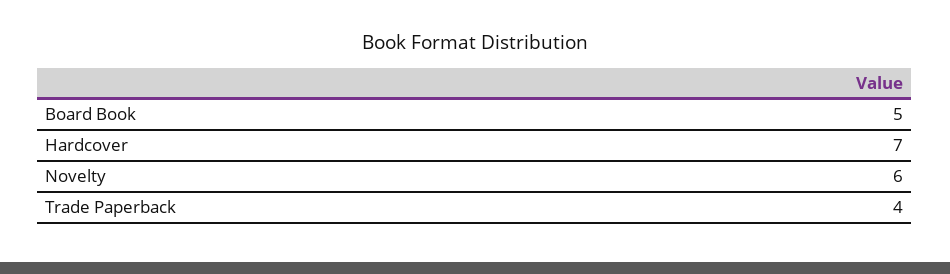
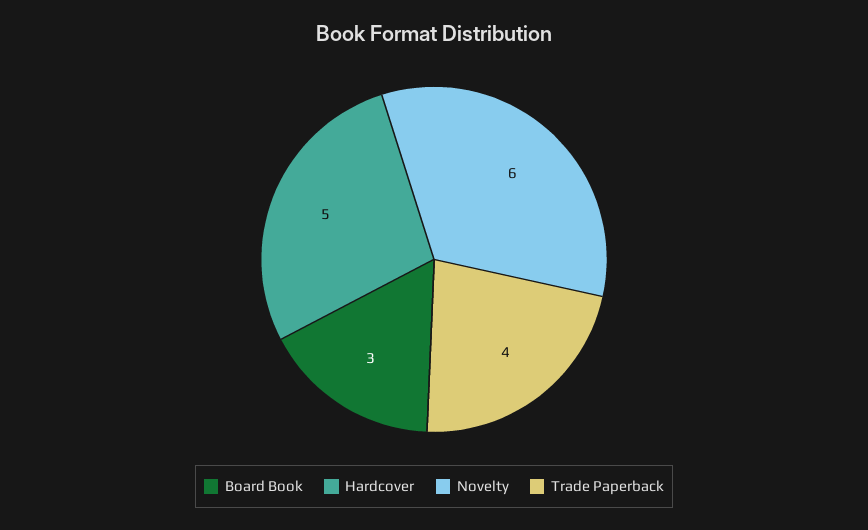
  {
-   "Board Book": 5,
+   "Board Book": 3,
-   "Hardcover": 7,
+   "Hardcover": 5,
    "Novelty": 6,
    "Trade Paperback": 4
  }

